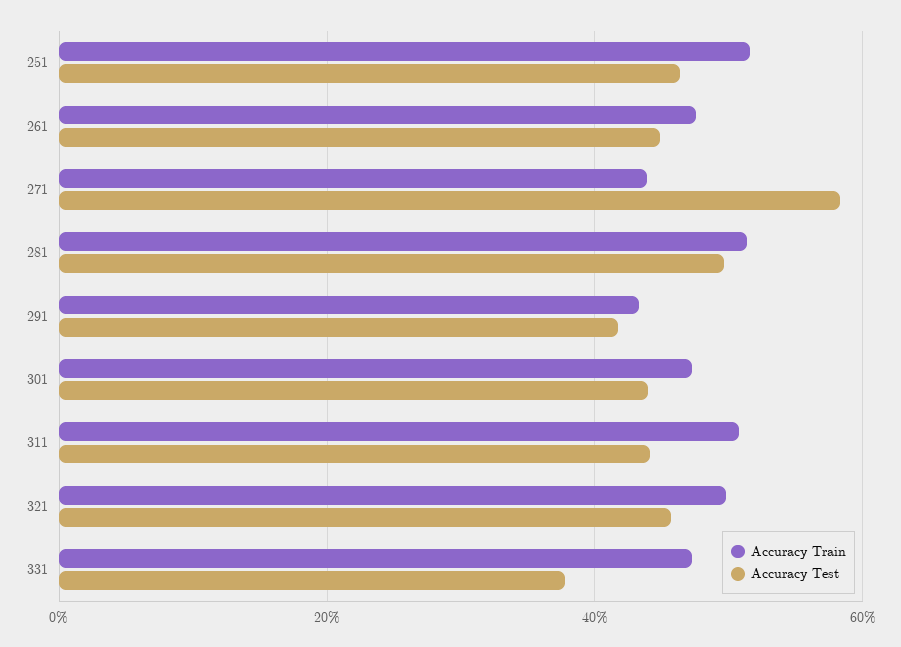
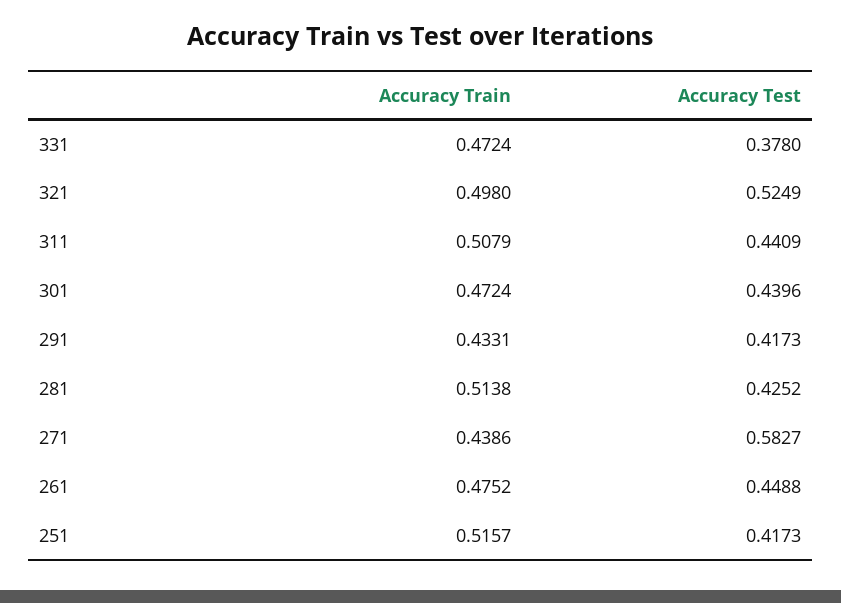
  {
    "Accuracy Train": {
      "251": 0.5157,
      "261": 0.4752,
      "271": 0.4386,
      "281": 0.5138,
      "291": 0.4331,
      "301": 0.4724,
      "311": 0.5079,
      "321": 0.498,
      "331": 0.4724
    },
    "Accuracy Test": {
-     "251": 0.46,
+     "251": 0.4173,
      "261": 0.4488,
      "271": 0.5827,
-     "281": 0.5,
+     "281": 0.4252,
      "291": 0.4173,
      "301": 0.4396,
      "311": 0.4409,
-     "321": 0.46,
+     "321": 0.5249,
      "331": 0.378
    }
  }

